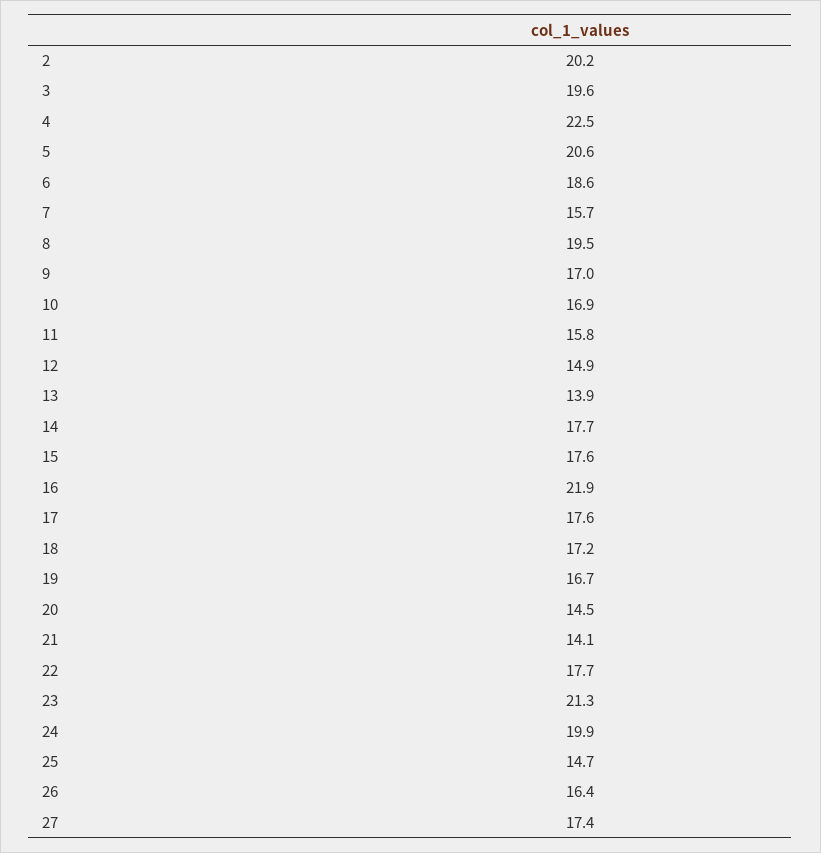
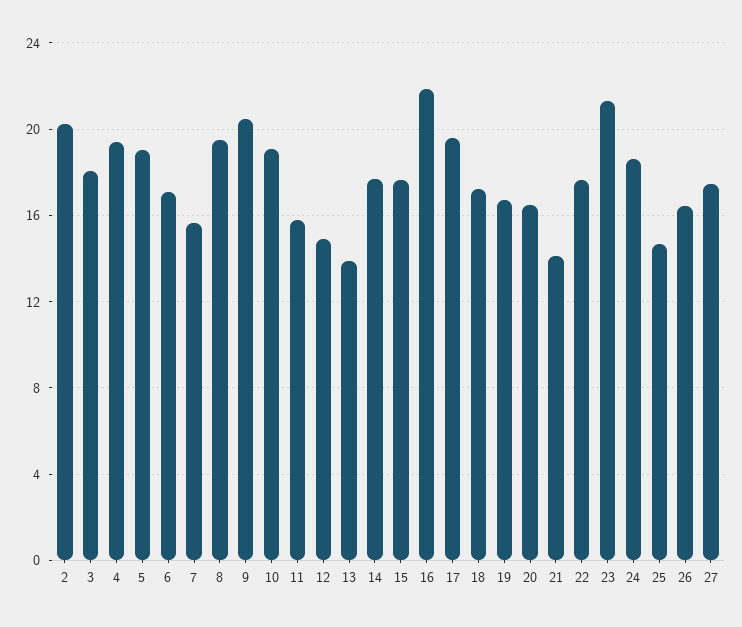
  {
    "2": 20.2,
-   "3": 19.6,
+   "3": 18,
-   "4": 22.5,
+   "4": 19.5,
-   "5": 20.6,
+   "5": 19,
-   "6": 18.6,
+   "6": 17,
    "7": 15.7,
    "8": 19.5,
-   "9": 17,
+   "9": 20.5,
-   "10": 16.9,
+   "10": 19,
    "11": 15.8,
    "12": 14.9,
    "13": 13.9,
    "14": 17.7,
    "15": 17.6,
    "16": 21.9,
-   "17": 17.6,
+   "17": 19.5,
    "18": 17.2,
    "19": 16.7,
-   "20": 14.5,
+   "20": 16.5,
    "21": 14.1,
    "22": 17.7,
    "23": 21.3,
-   "24": 19.9,
+   "24": 18.5,
    "25": 14.7,
    "26": 16.4,
    "27": 17.4
  }

